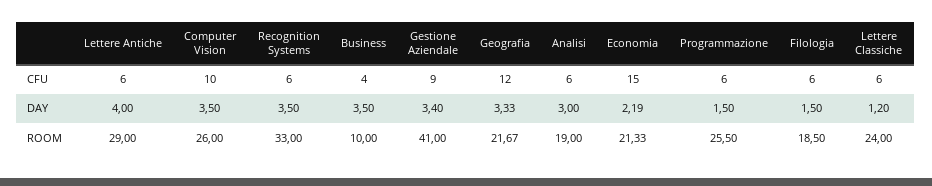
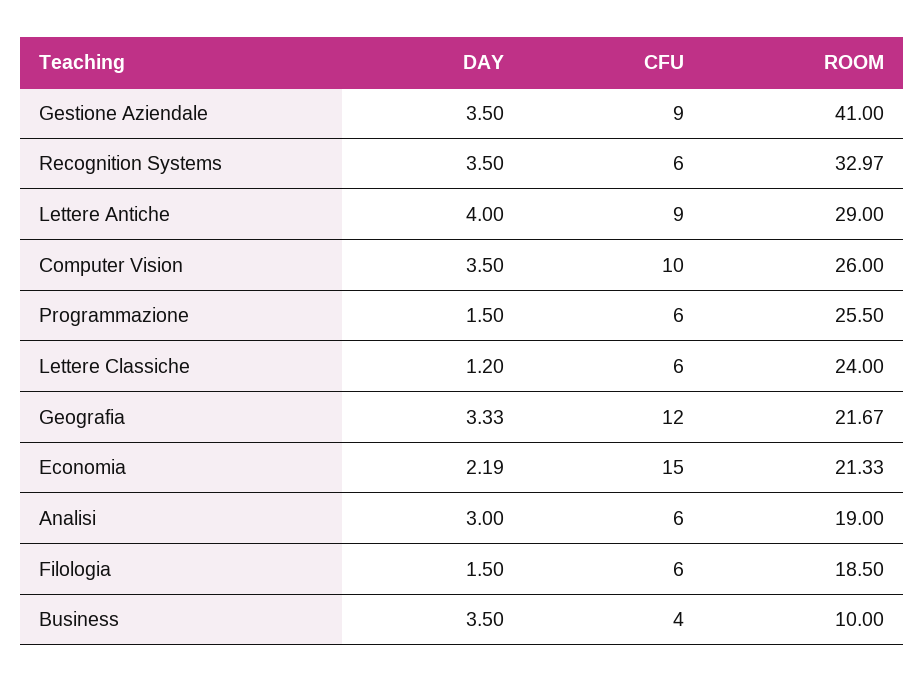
  {
    "Lettere Antiche": {
-     "CFU": 6,
+     "CFU": 9,
      "DAY": 4,
      "ROOM": 29
    },
    "Computer Vision": {
      "CFU": 10,
      "DAY": 3.5,
      "ROOM": 26
    },
    "Recognition Systems": {
      "CFU": 6,
      "DAY": 3.5,
-     "ROOM": 33
+     "ROOM": 32.97
    },
    "Business": {
      "CFU": 4,
      "DAY": 3.5,
      "ROOM": 10
    },
    "Gestione Aziendale": {
      "CFU": 9,
-     "DAY": 3.4,
+     "DAY": 3.5,
      "ROOM": 41
    },
    "Geografia": {
      "CFU": 12,
      "DAY": 3.33,
      "ROOM": 21.67
    },
    "Analisi": {
      "CFU": 6,
      "DAY": 3,
      "ROOM": 19
    },
    "Economia": {
      "CFU": 15,
      "DAY": 2.19,
      "ROOM": 21.33
    },
    "Programmazione": {
      "CFU": 6,
      "DAY": 1.5,
      "ROOM": 25.5
    },
    "Filologia": {
      "CFU": 6,
      "DAY": 1.5,
      "ROOM": 18.5
    },
    "Lettere Classiche": {
      "CFU": 6,
      "DAY": 1.2,
      "ROOM": 24
    }
  }

